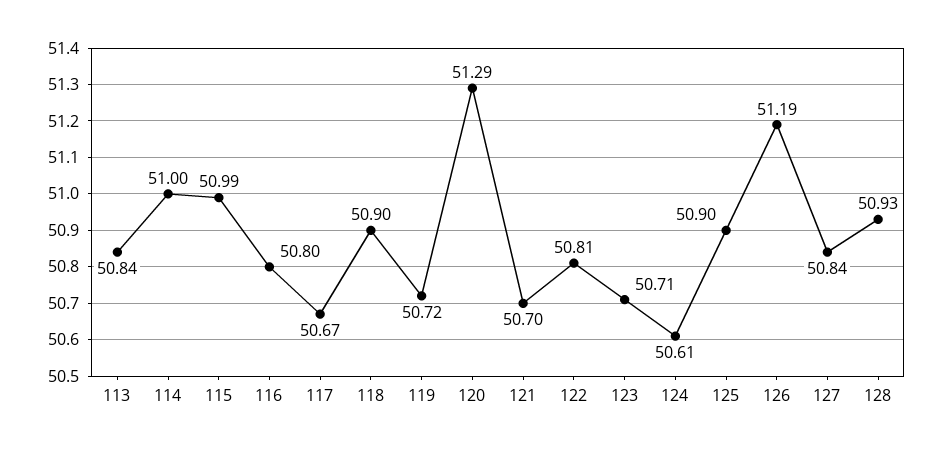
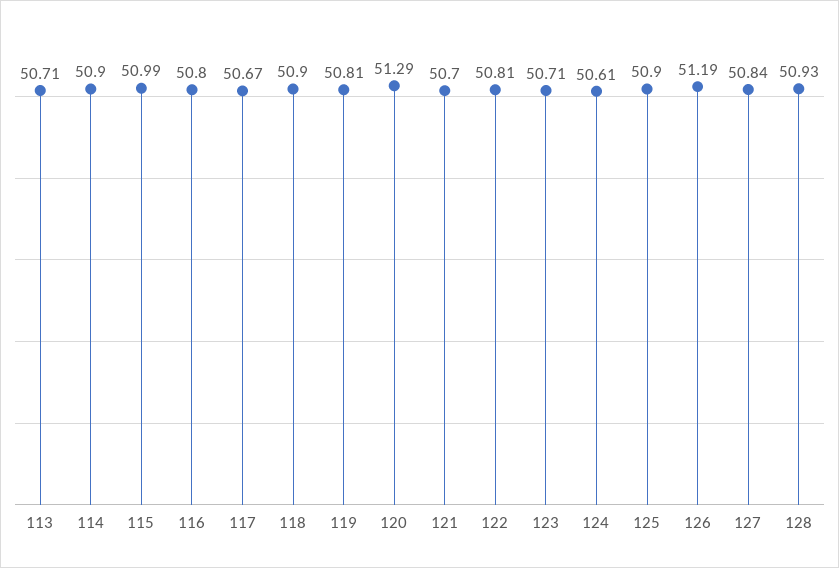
  {
-   "113": 50.84,
+   "113": 50.71,
-   "114": 51,
+   "114": 50.9,
    "115": 50.99,
    "116": 50.8,
    "117": 50.67,
    "118": 50.9,
-   "119": 50.72,
+   "119": 50.81,
    "120": 51.29,
    "121": 50.7,
    "122": 50.81,
    "123": 50.71,
    "124": 50.61,
    "125": 50.9,
    "126": 51.19,
    "127": 50.84,
    "128": 50.93
  }

